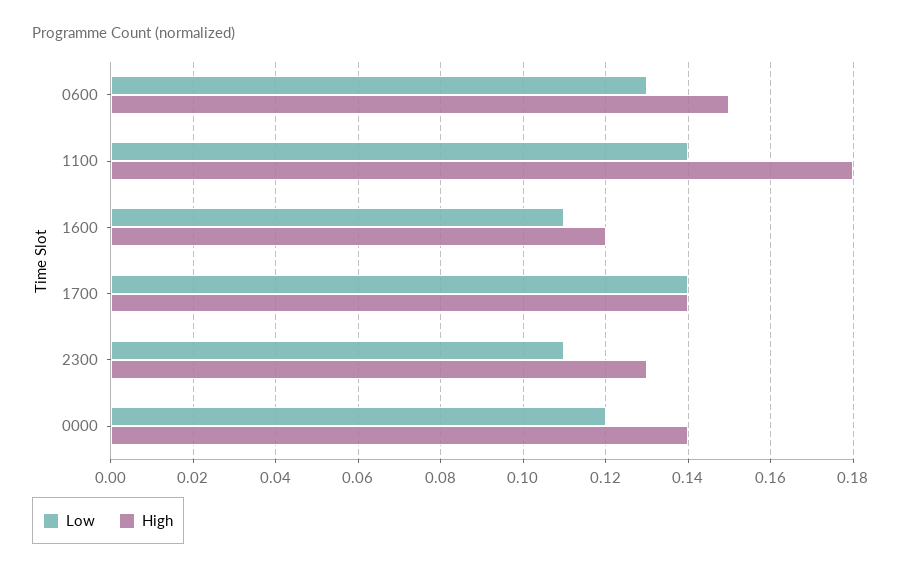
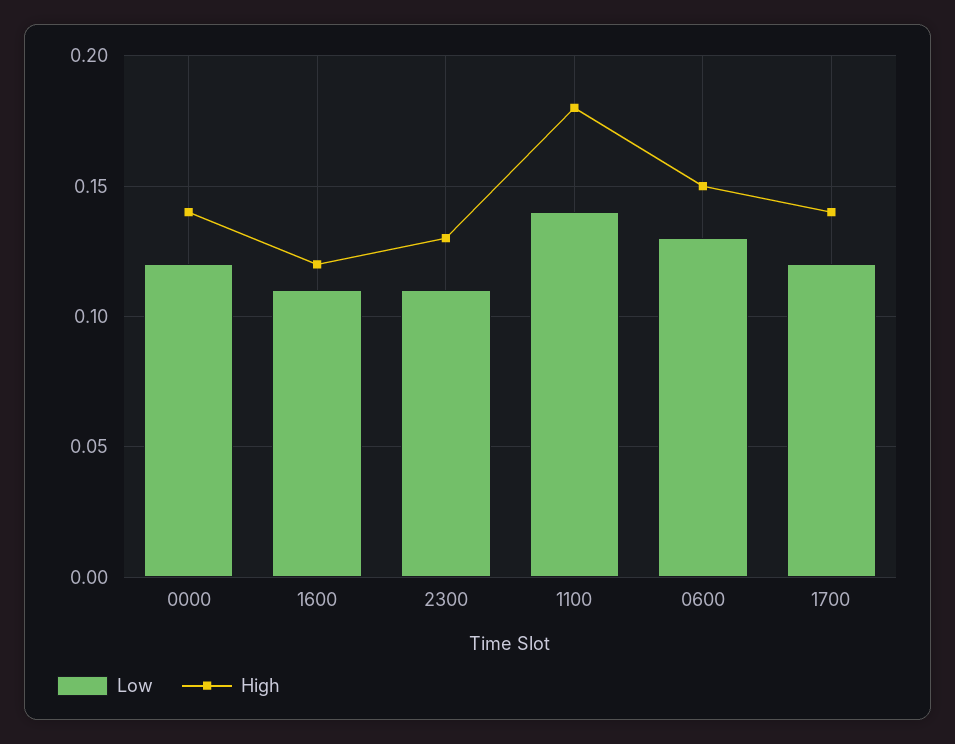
  {
    "Low": {
      "0600": 0.13,
      "1100": 0.14,
      "1600": 0.11,
-     "1700": 0.14,
+     "1700": 0.12,
      "2300": 0.11,
      "0000": 0.12
    },
    "High": {
      "0600": 0.15,
      "1100": 0.18,
      "1600": 0.12,
      "1700": 0.14,
      "2300": 0.13,
      "0000": 0.14
    }
  }

